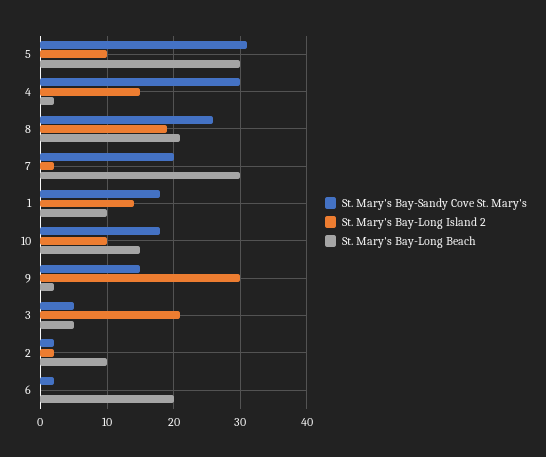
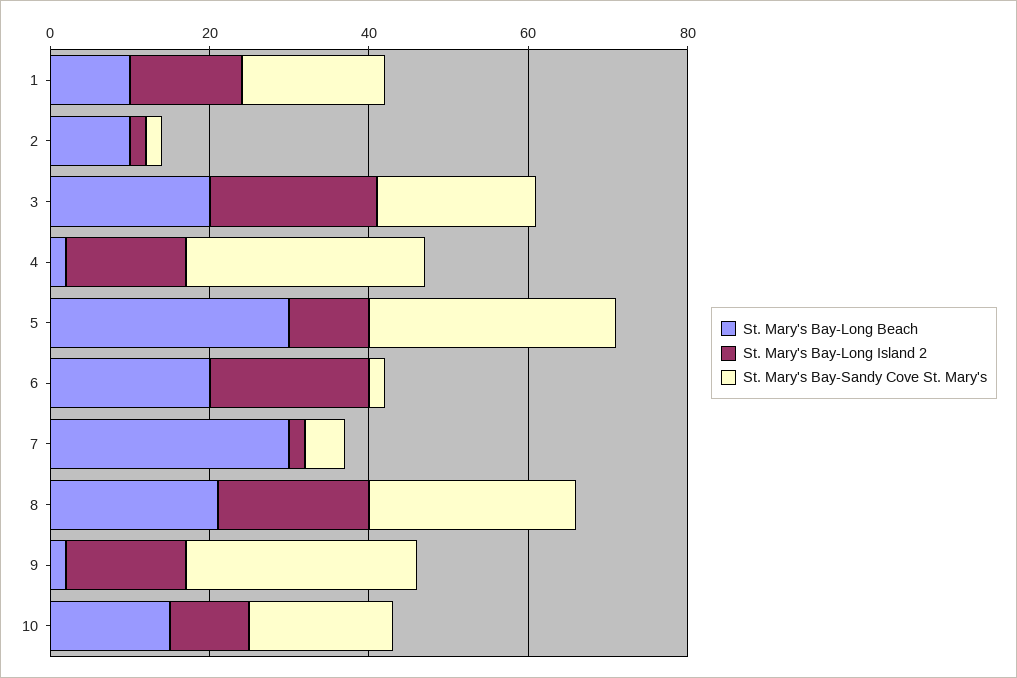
  {
    "St. Mary's Bay-Sandy Cove St. Mary's": {
      "5": 31,
      "4": 30,
      "8": 26,
-     "7": 20,
+     "7": 5,
      "1": 18,
      "10": 18,
-     "9": 15,
+     "9": 30,
-     "3": 5,
+     "3": 20,
      "2": 2,
      "6": 2
    },
    "St. Mary's Bay-Long Island 2": {
      "5": 10,
      "4": 15,
      "8": 19,
      "7": 2,
      "1": 14,
      "10": 10,
-     "9": 30,
+     "9": 15,
      "3": 21,
      "2": 2,
-     "6": 0
+     "6": 20
    },
    "St. Mary's Bay-Long Beach": {
      "5": 30,
      "4": 2,
      "8": 21,
      "7": 30,
      "1": 10,
      "10": 15,
      "9": 2,
-     "3": 5,
+     "3": 20,
      "2": 10,
      "6": 20
    }
  }

